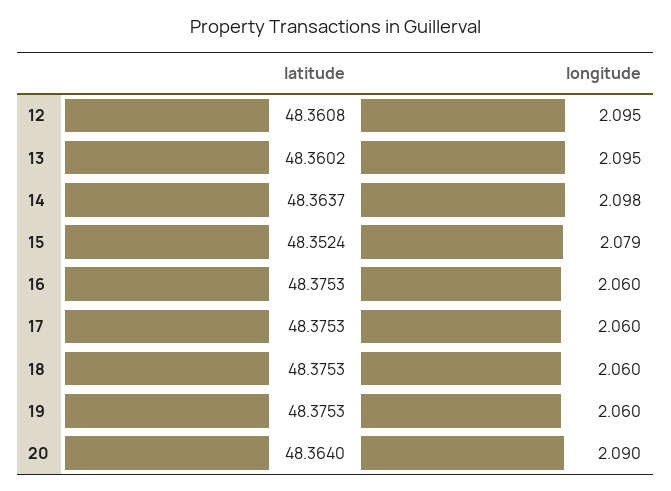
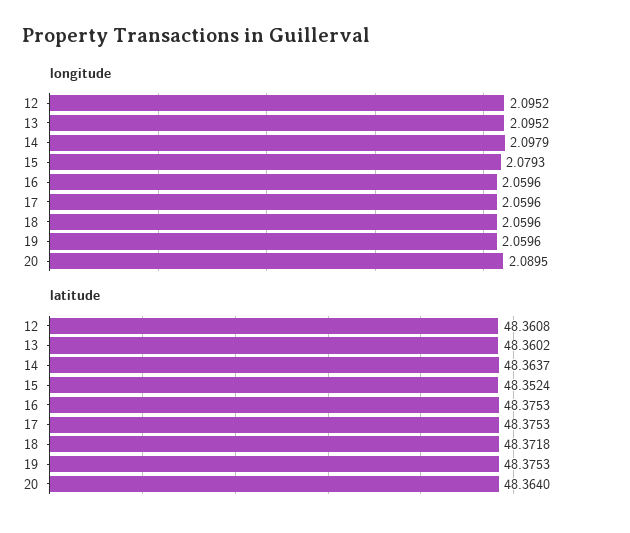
  {
    "latitude": {
      "12": 48.3608,
      "13": 48.3602,
      "14": 48.3637,
      "15": 48.3524,
      "16": 48.3753,
      "17": 48.3753,
-     "18": 48.3753,
+     "18": 48.3718,
      "19": 48.3753,
      "20": 48.364
    },
    "longitude": {
      "12": 2.0952,
      "13": 2.0952,
      "14": 2.0979,
      "15": 2.0793,
      "16": 2.0596,
      "17": 2.0596,
      "18": 2.0596,
      "19": 2.0596,
      "20": 2.0895
    }
  }

